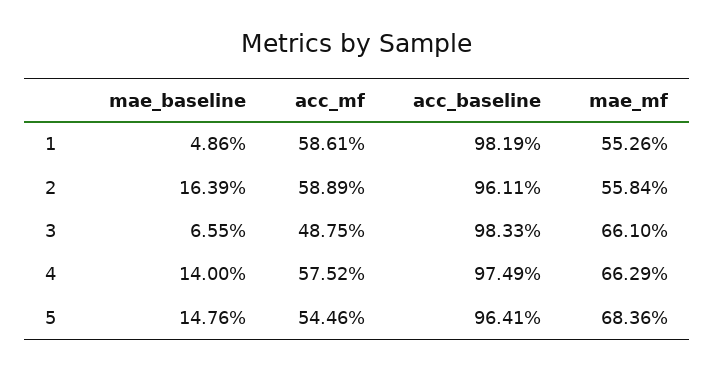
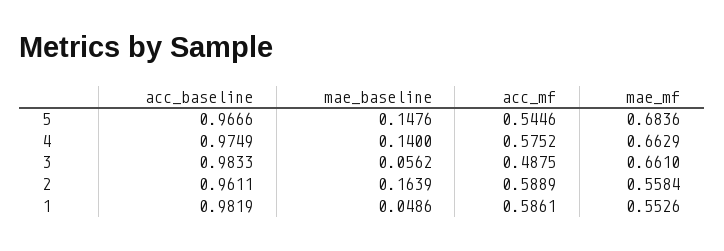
  {
    "mae_baseline": {
      "1": 0.0486,
      "2": 0.1639,
-     "3": 0.0655,
+     "3": 0.0562,
      "4": 0.14,
      "5": 0.1476
    },
    "acc_mf": {
      "1": 0.5861,
      "2": 0.5889,
      "3": 0.4875,
      "4": 0.5752,
      "5": 0.5446
    },
    "acc_baseline": {
      "1": 0.9819,
      "2": 0.9611,
      "3": 0.9833,
      "4": 0.9749,
-     "5": 0.9641
+     "5": 0.9666
    },
    "mae_mf": {
      "1": 0.5526,
      "2": 0.5584,
      "3": 0.661,
      "4": 0.6629,
      "5": 0.6836
    }
  }

